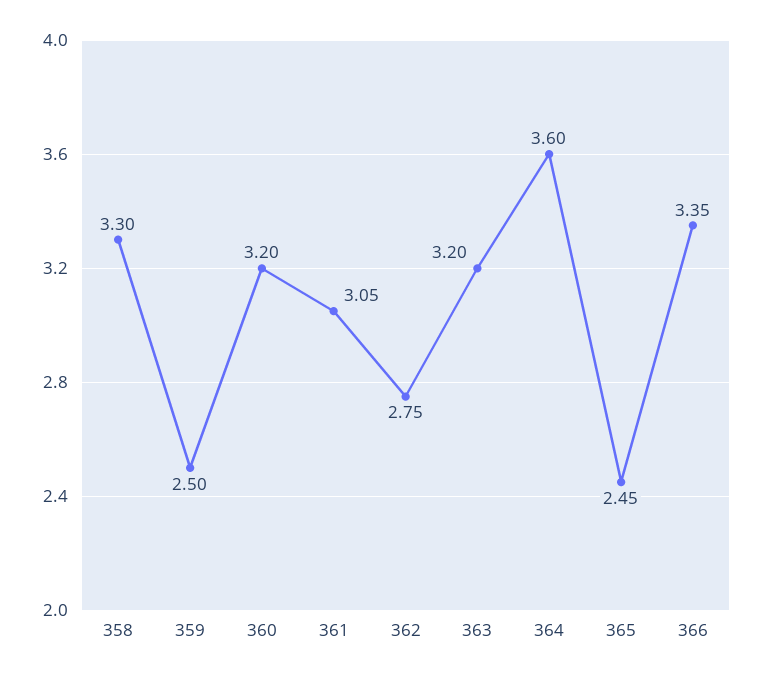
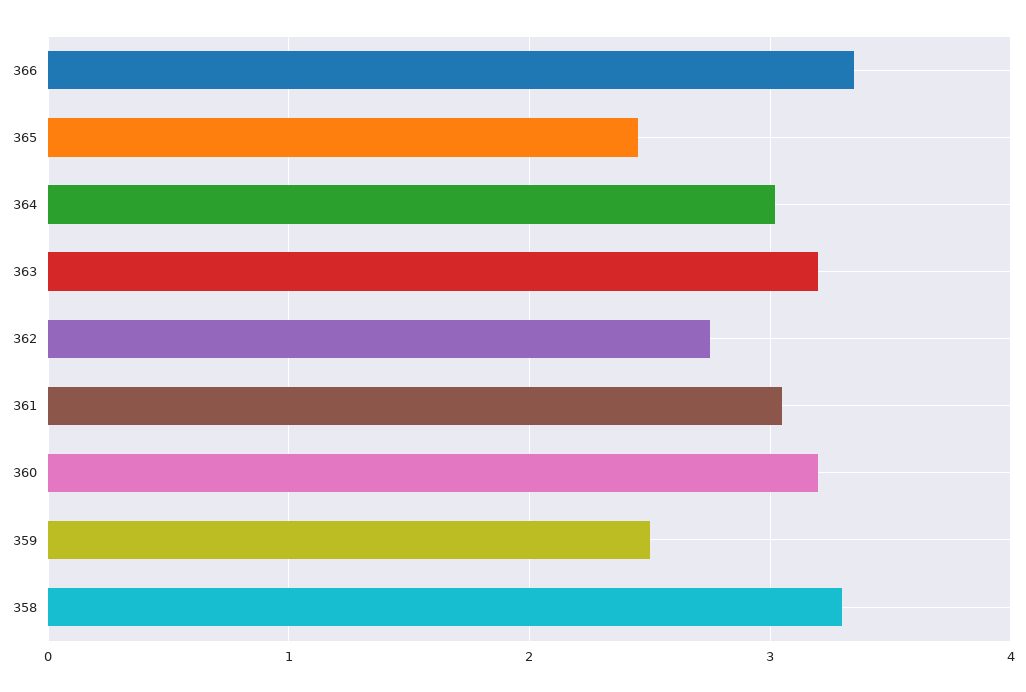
  {
    "358": 3.3,
    "359": 2.5,
    "360": 3.2,
    "361": 3.05,
    "362": 2.75,
    "363": 3.2,
-   "364": 3.6,
+   "364": 3,
    "365": 2.45,
    "366": 3.35
  }

